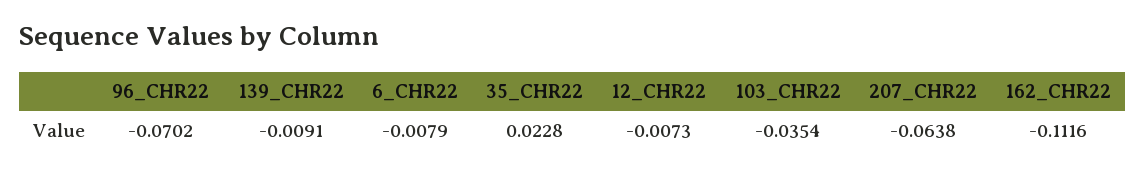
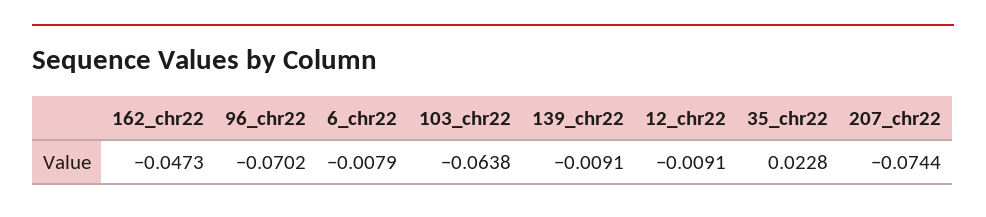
  {
    "96_CHR22": -0.0702,
    "139_CHR22": -0.0091,
    "6_CHR22": -0.0079,
    "35_CHR22": 0.0228,
-   "12_CHR22": -0.0073,
+   "12_CHR22": -0.0091,
-   "103_CHR22": -0.0354,
+   "103_CHR22": -0.0638,
-   "207_CHR22": -0.0638,
+   "207_CHR22": -0.0744,
-   "162_CHR22": -0.1116
+   "162_CHR22": -0.0473
  }

